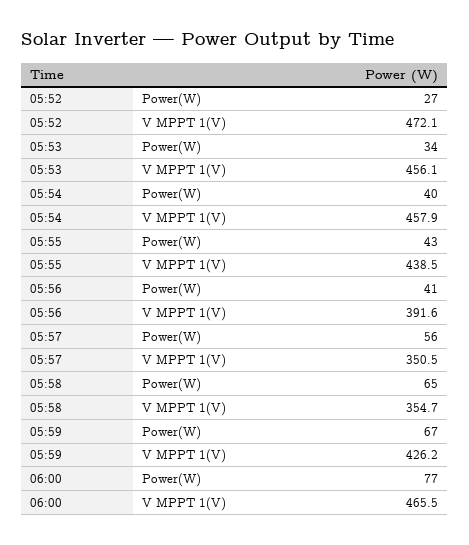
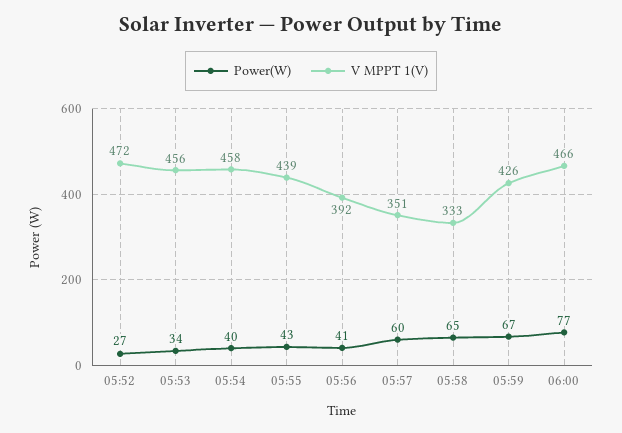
  {
    "Power(W)": {
      "05:52": 27,
      "05:53": 34,
      "05:54": 40,
      "05:55": 43,
      "05:56": 41,
-     "05:57": 56,
+     "05:57": 60,
      "05:58": 65,
      "05:59": 67,
      "06:00": 77
    },
    "V MPPT 1(V)": {
      "05:52": 472.1,
      "05:53": 456.1,
      "05:54": 457.9,
      "05:55": 438.5,
      "05:56": 391.6,
      "05:57": 350.5,
-     "05:58": 354.7,
+     "05:58": 333,
      "05:59": 426.2,
      "06:00": 465.5
    }
  }

